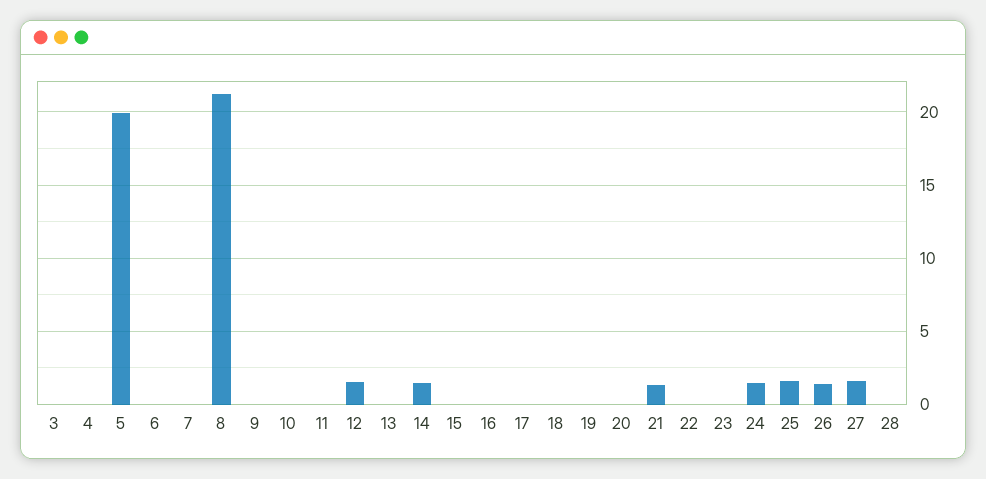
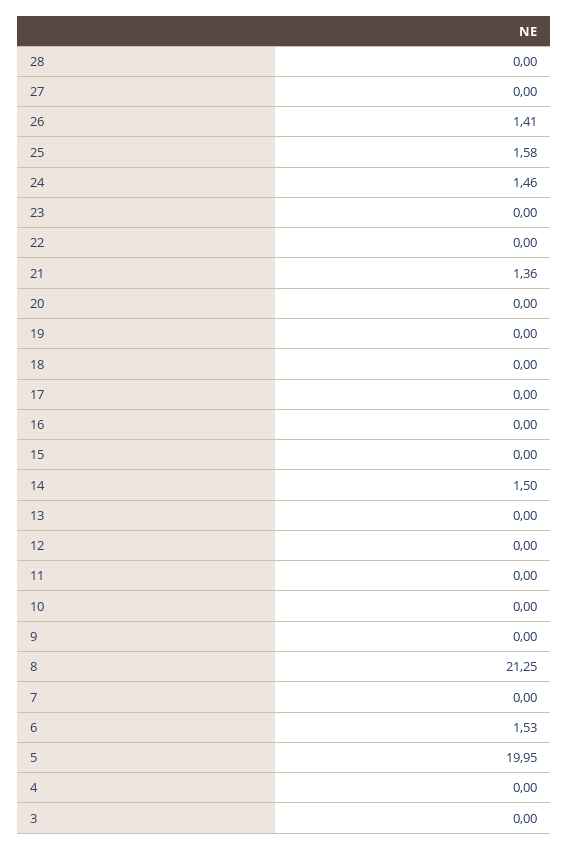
  {
    "3": 0,
    "4": 0,
    "5": 19.95,
-   "6": 0,
+   "6": 1.53,
    "7": 0,
    "8": 21.25,
    "9": 0,
    "10": 0,
    "11": 0,
-   "12": 1.5,
+   "12": 0,
    "13": 0,
    "14": 1.5,
    "15": 0,
    "16": 0,
    "17": 0,
    "18": 0,
    "19": 0,
    "20": 0,
    "21": 1.36,
    "22": 0,
    "23": 0,
    "24": 1.46,
    "25": 1.58,
    "26": 1.41,
-   "27": 1.5,
+   "27": 0,
    "28": 0
  }

